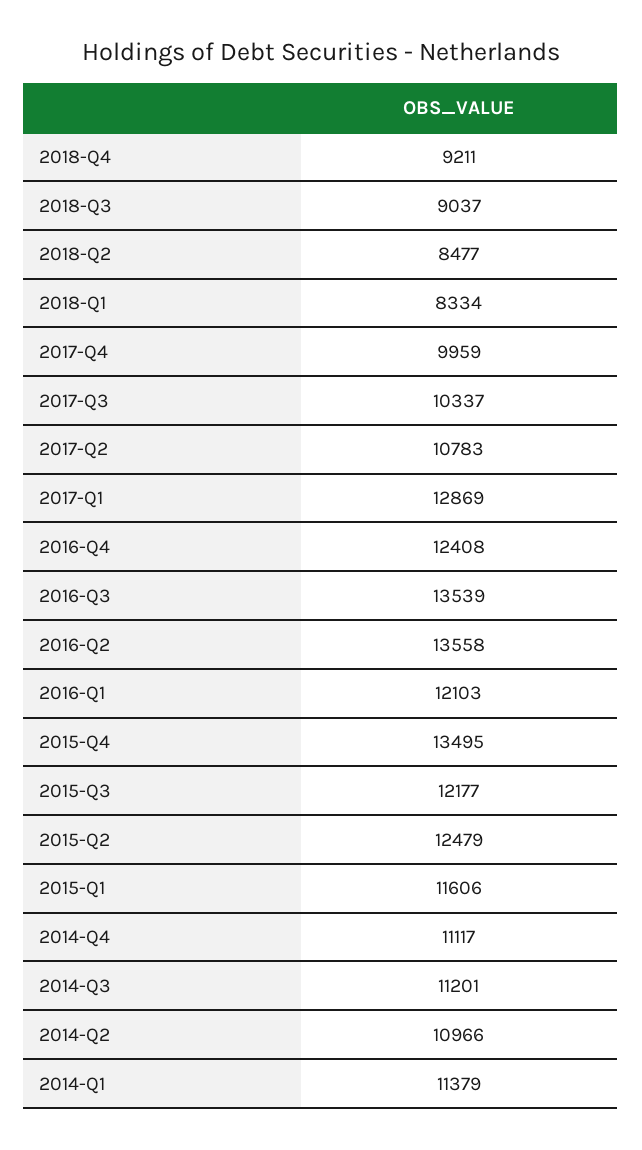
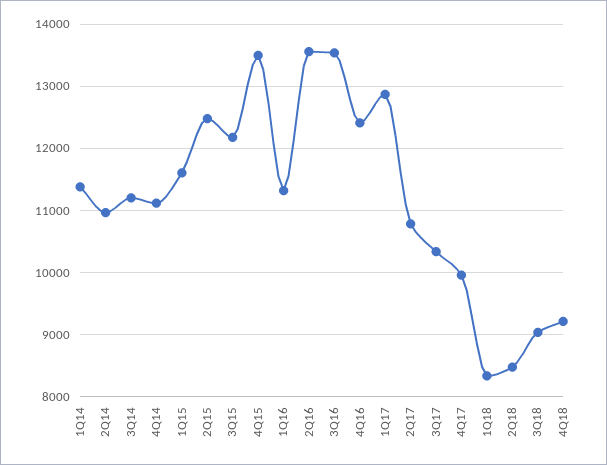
  {
    "2018-Q4": 9211,
    "2018-Q3": 9037,
    "2018-Q2": 8477,
    "2018-Q1": 8334,
    "2017-Q4": 9959,
    "2017-Q3": 10337,
    "2017-Q2": 10783,
    "2017-Q1": 12869,
    "2016-Q4": 12408,
    "2016-Q3": 13539,
    "2016-Q2": 13558,
-   "2016-Q1": 12103,
+   "2016-Q1": 11300,
    "2015-Q4": 13495,
    "2015-Q3": 12177,
    "2015-Q2": 12479,
    "2015-Q1": 11606,
    "2014-Q4": 11117,
    "2014-Q3": 11201,
    "2014-Q2": 10966,
    "2014-Q1": 11379
  }

